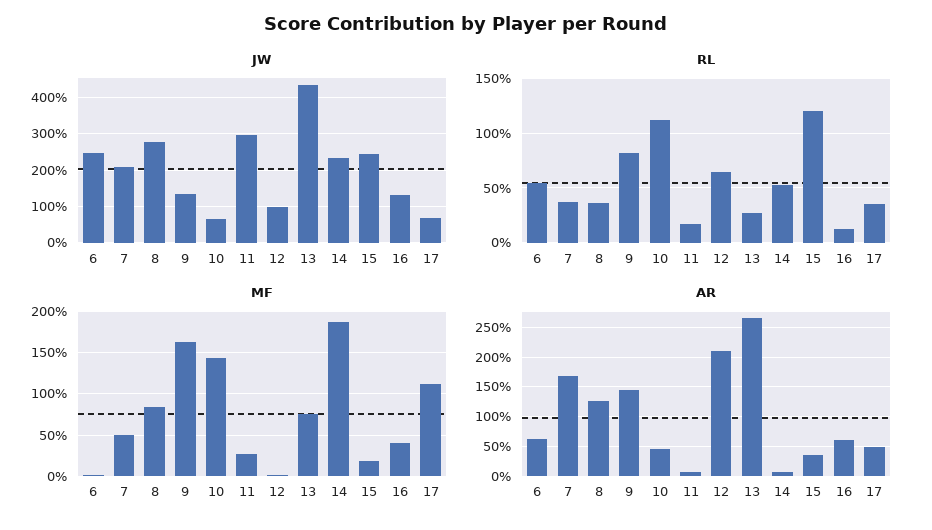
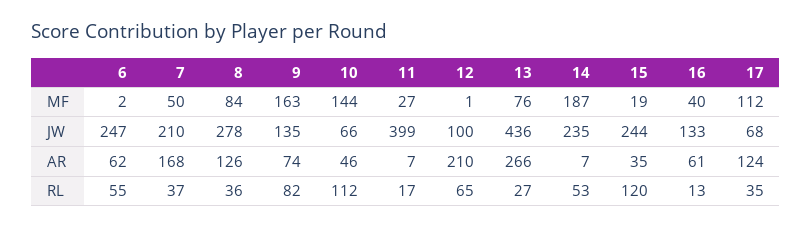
  {
    "JW": {
      "6": 247,
      "7": 210,
      "8": 278,
      "9": 135,
      "10": 66,
-     "11": 300,
+     "11": 399,
      "12": 100,
      "13": 436,
      "14": 235,
      "15": 244,
      "16": 133,
      "17": 68
    },
    "RL": {
      "6": 55,
      "7": 37,
      "8": 36,
      "9": 82,
      "10": 112,
      "11": 17,
      "12": 65,
      "13": 27,
      "14": 53,
      "15": 120,
      "16": 13,
      "17": 35
    },
    "MF": {
      "6": 2,
      "7": 50,
      "8": 84,
      "9": 163,
      "10": 144,
      "11": 27,
      "12": 1,
      "13": 76,
      "14": 187,
      "15": 19,
      "16": 40,
      "17": 112
    },
    "AR": {
      "6": 62,
      "7": 168,
      "8": 126,
-     "9": 150,
+     "9": 74,
      "10": 46,
      "11": 7,
      "12": 210,
      "13": 266,
      "14": 7,
      "15": 35,
      "16": 61,
-     "17": 50
+     "17": 124
    }
  }

